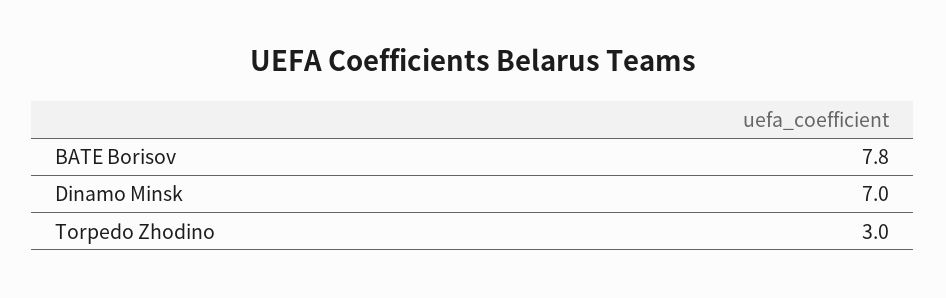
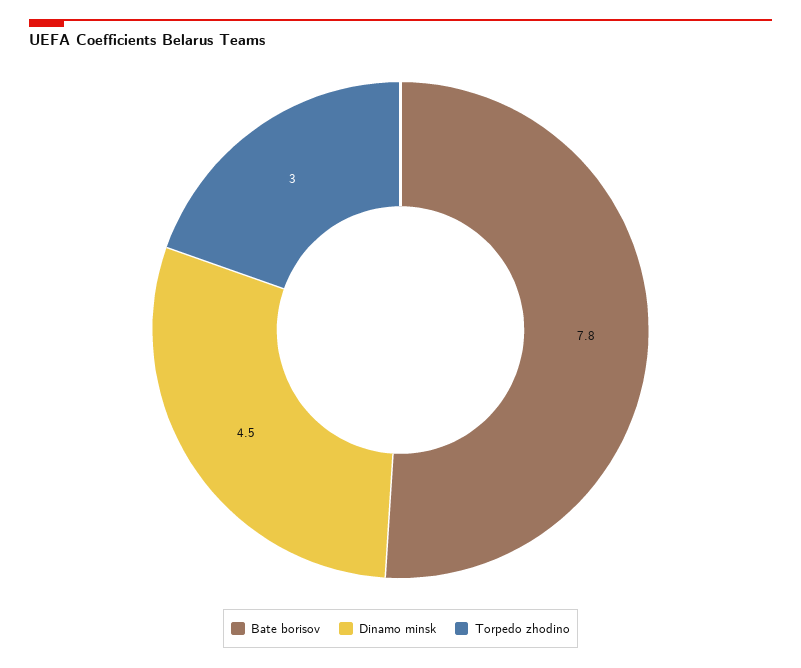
  {
    "BATE Borisov": 7.8,
-   "Dinamo Minsk": 7,
+   "Dinamo Minsk": 4.5,
    "Torpedo Zhodino": 3
  }

